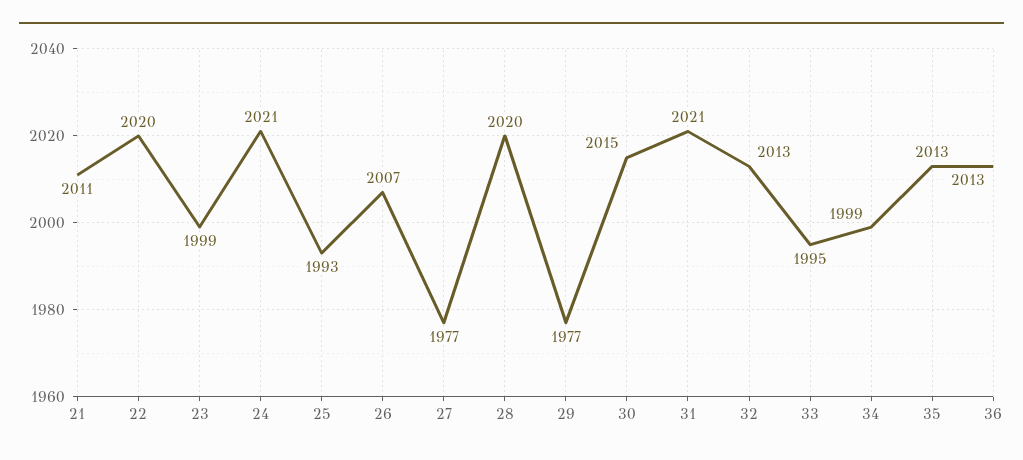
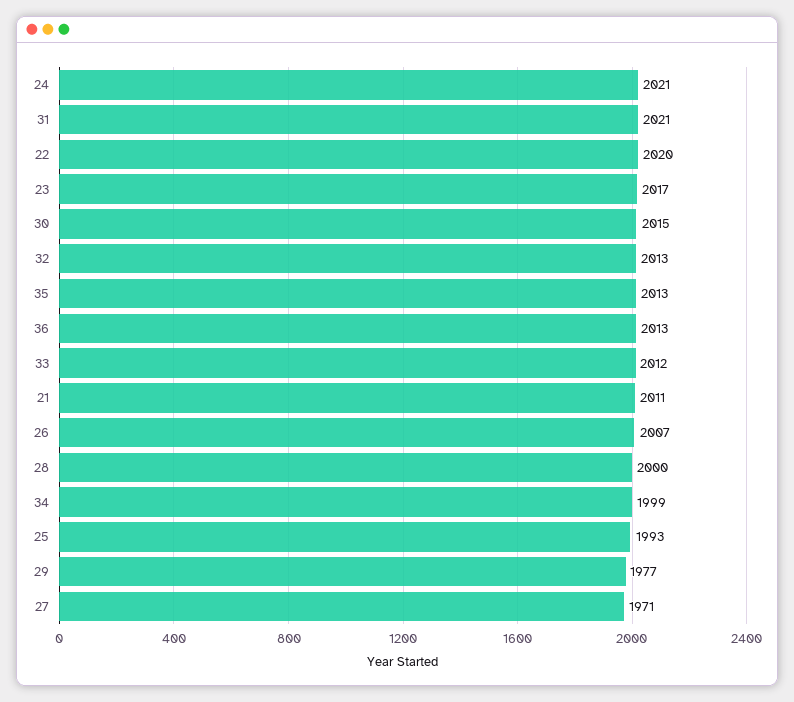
  {
    "21": 2011,
    "22": 2020,
-   "23": 1999,
+   "23": 2017,
    "24": 2021,
    "25": 1993,
    "26": 2007,
-   "27": 1977,
+   "27": 1971,
-   "28": 2020,
+   "28": 2000,
    "29": 1977,
    "30": 2015,
    "31": 2021,
    "32": 2013,
-   "33": 1995,
+   "33": 2012,
    "34": 1999,
    "35": 2013,
    "36": 2013
  }

